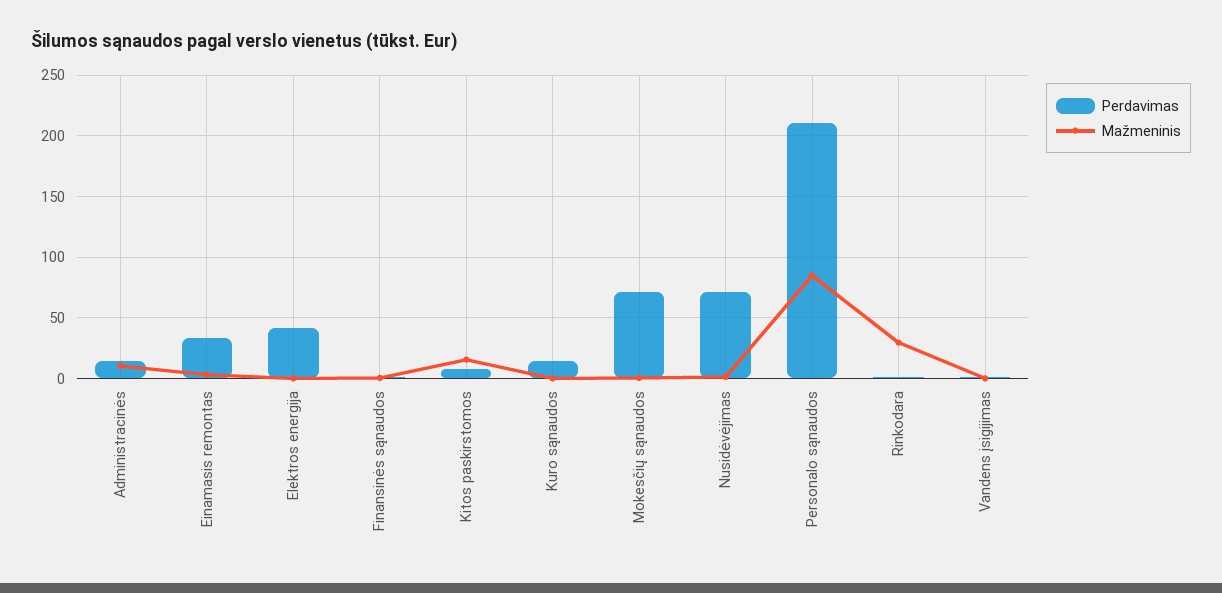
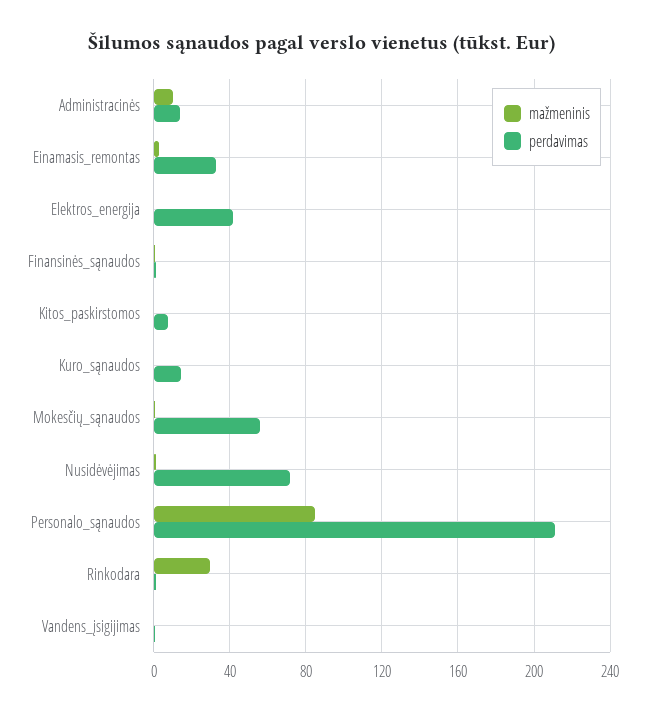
  {
    "Perdavimas": {
      "Administracinės": 15,
      "Einamasis remontas": 35,
      "Elektros energija": 40,
      "Finansinės sąnaudos": 0,
      "Kitos paskirstomos": 10,
      "Kuro sąnaudos": 15,
-     "Mokesčių sąnaudos": 70,
+     "Mokesčių sąnaudos": 55,
      "Nusidėvėjimas": 70,
      "Personalo sąnaudos": 210,
      "Rinkodara": 0,
      "Vandens įsigijimas": 0
    },
    "Mažmeninis": {
      "Administracinės": 10,
      "Einamasis remontas": 5,
      "Elektros energija": 0,
      "Finansinės sąnaudos": 0,
-     "Kitos paskirstomos": 15,
+     "Kitos paskirstomos": 0,
      "Kuro sąnaudos": 0,
      "Mokesčių sąnaudos": 0,
      "Nusidėvėjimas": 0,
      "Personalo sąnaudos": 85,
      "Rinkodara": 30,
      "Vandens įsigijimas": 0
    }
  }

